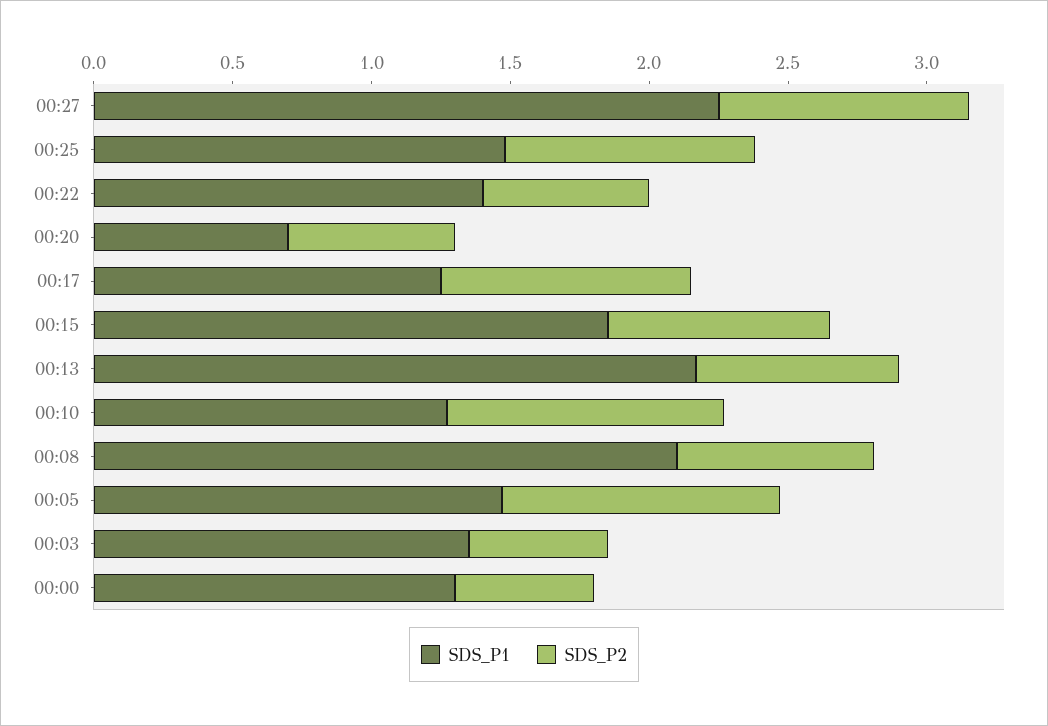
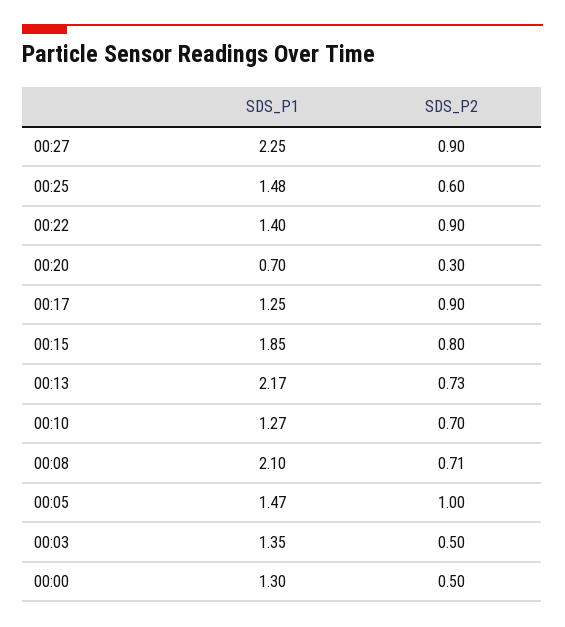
  {
    "SDS_P1": {
      "00:27": 2.25,
      "00:25": 1.48,
      "00:22": 1.4,
      "00:20": 0.7,
      "00:17": 1.25,
      "00:15": 1.85,
      "00:13": 2.17,
      "00:10": 1.27,
      "00:08": 2.1,
      "00:05": 1.47,
      "00:03": 1.35,
      "00:00": 1.3
    },
    "SDS_P2": {
      "00:27": 0.9,
-     "00:25": 0.9,
+     "00:25": 0.6,
-     "00:22": 0.6,
+     "00:22": 0.9,
-     "00:20": 0.6,
+     "00:20": 0.3,
      "00:17": 0.9,
      "00:15": 0.8,
      "00:13": 0.73,
-     "00:10": 1,
+     "00:10": 0.7,
      "00:08": 0.71,
      "00:05": 1,
      "00:03": 0.5,
      "00:00": 0.5
    }
  }

